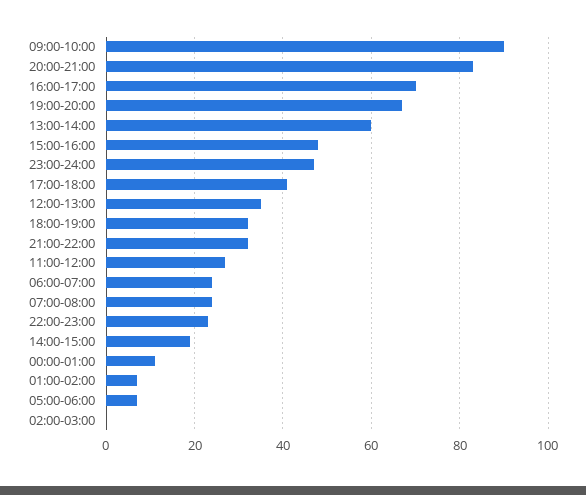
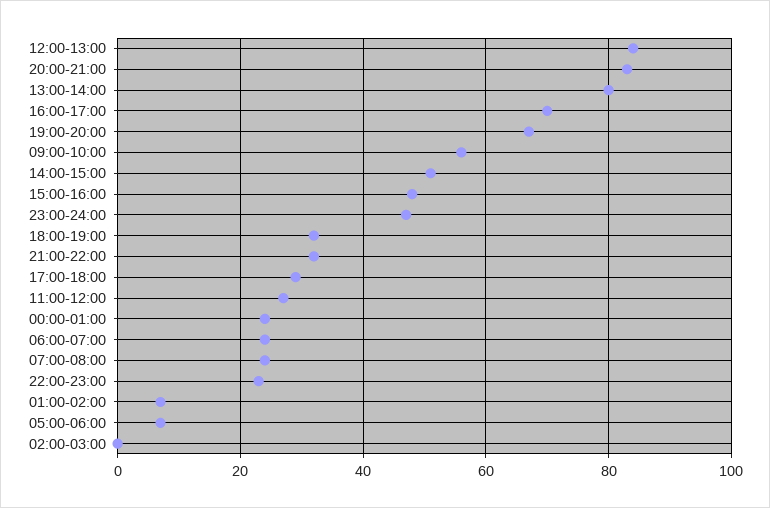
  {
-   "09:00-10:00": 90,
+   "09:00-10:00": 55,
    "20:00-21:00": 85,
    "16:00-17:00": 70,
    "19:00-20:00": 65,
-   "13:00-14:00": 60,
+   "13:00-14:00": 80,
    "15:00-16:00": 50,
    "23:00-24:00": 45,
-   "17:00-18:00": 40,
+   "17:00-18:00": 30,
-   "12:00-13:00": 35,
+   "12:00-13:00": 85,
    "18:00-19:00": 30,
    "21:00-22:00": 30,
    "11:00-12:00": 25,
    "06:00-07:00": 25,
    "07:00-08:00": 25,
    "22:00-23:00": 25,
-   "14:00-15:00": 20,
+   "14:00-15:00": 50,
-   "00:00-01:00": 10,
+   "00:00-01:00": 25,
    "01:00-02:00": 5,
    "05:00-06:00": 5,
    "02:00-03:00": 0
  }

